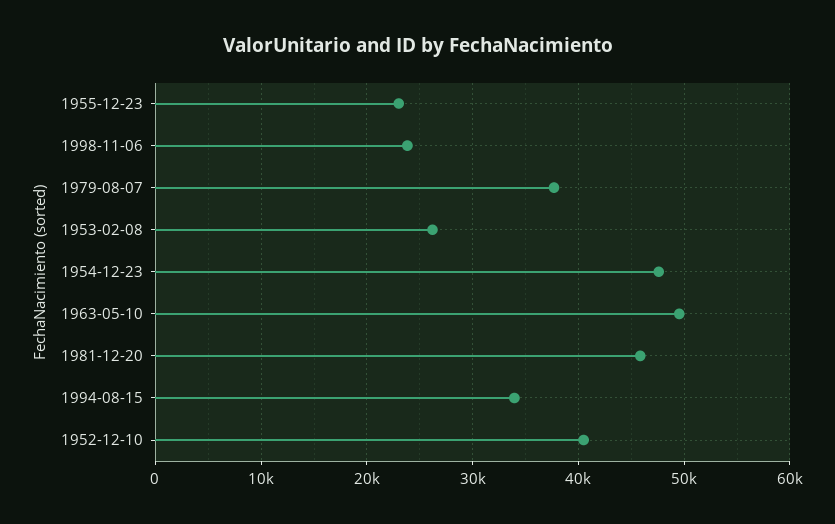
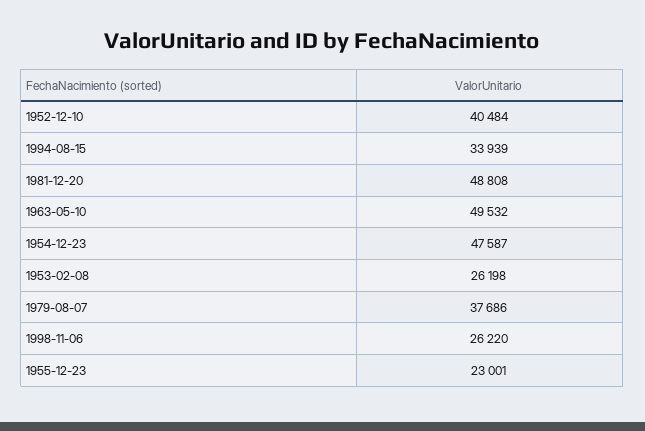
  {
    "1955-12-23": 23001,
-   "1998-11-06": 24000,
+   "1998-11-06": 26220,
    "1979-08-07": 37686,
    "1953-02-08": 26198,
    "1954-12-23": 47587,
    "1963-05-10": 49532,
-   "1981-12-20": 46000,
+   "1981-12-20": 48808,
    "1994-08-15": 33939,
    "1952-12-10": 40484
  }

